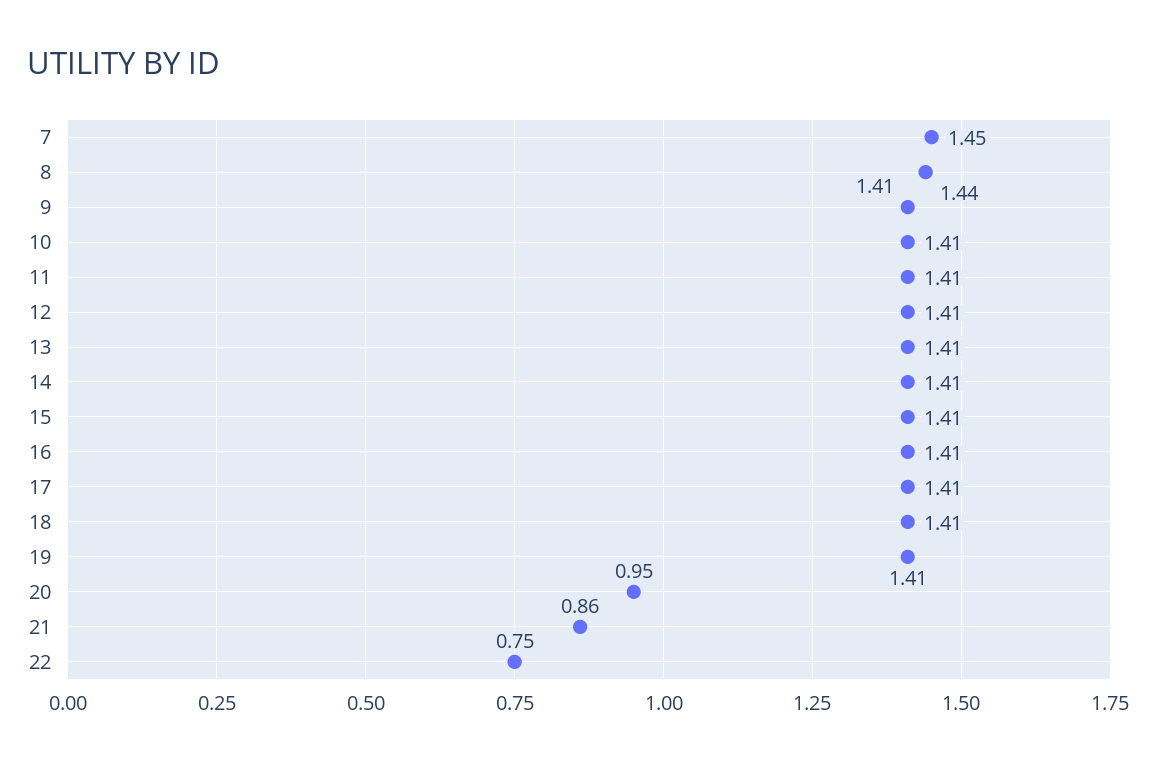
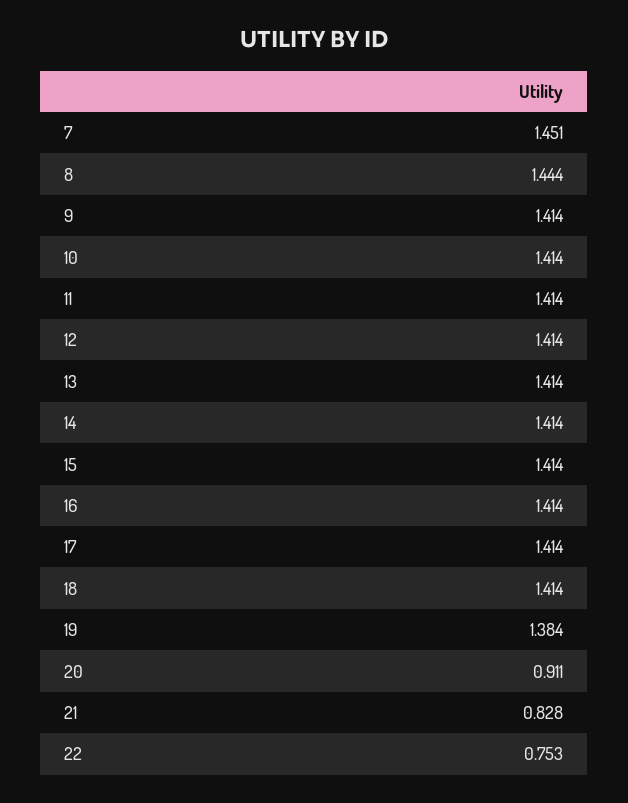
  {
    "7": 1.451,
    "8": 1.444,
    "9": 1.414,
    "10": 1.414,
    "11": 1.414,
    "12": 1.414,
    "13": 1.414,
    "14": 1.414,
    "15": 1.414,
    "16": 1.414,
    "17": 1.414,
    "18": 1.414,
-   "19": 1.41,
+   "19": 1.384,
-   "20": 0.95,
+   "20": 0.911,
-   "21": 0.86,
+   "21": 0.828,
    "22": 0.753
  }

